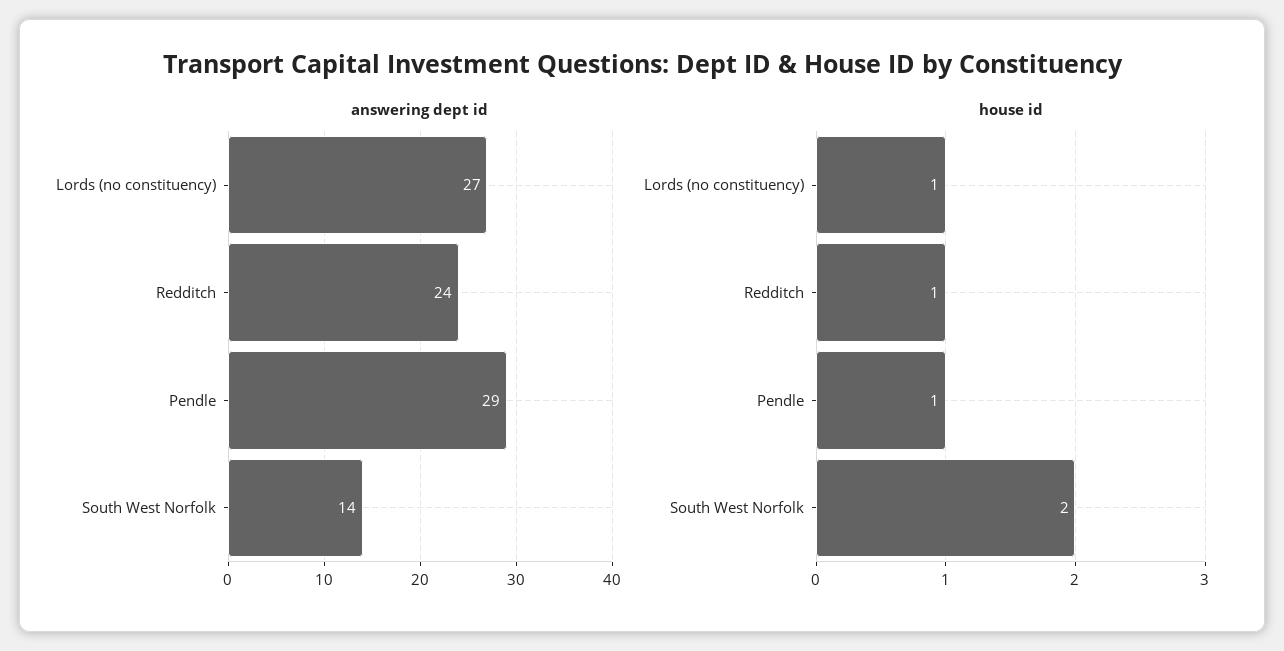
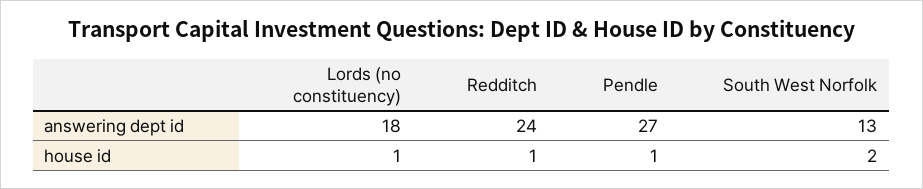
  {
    "answering dept id": {
-     "Lords (no constituency)": 27,
+     "Lords (no constituency)": 18,
      "Redditch": 24,
-     "Pendle": 29,
+     "Pendle": 27,
-     "South West Norfolk": 14
+     "South West Norfolk": 13
    },
    "house id": {
      "Lords (no constituency)": 1,
      "Redditch": 1,
      "Pendle": 1,
      "South West Norfolk": 2
    }
  }

